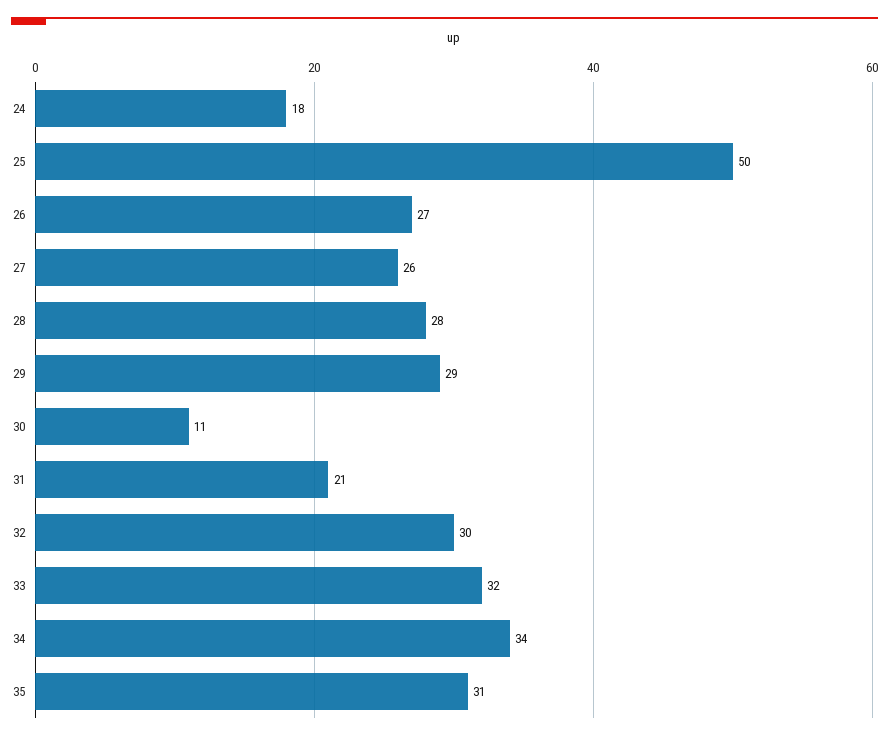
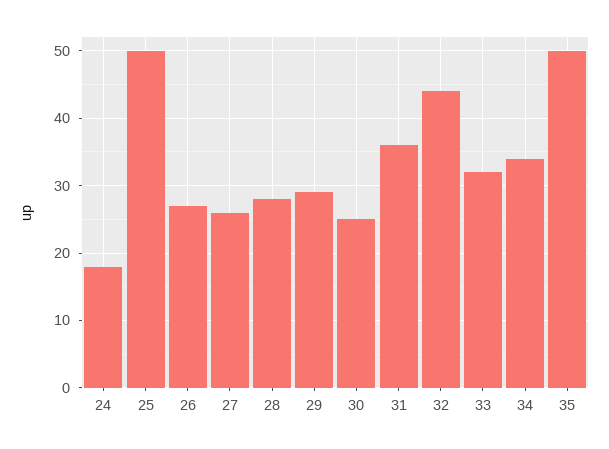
  {
    "24": 18,
    "25": 50,
    "26": 27,
    "27": 26,
    "28": 28,
    "29": 29,
-   "30": 11,
+   "30": 25,
-   "31": 21,
+   "31": 36,
-   "32": 30,
+   "32": 44,
    "33": 32,
    "34": 34,
-   "35": 31
+   "35": 50
  }

